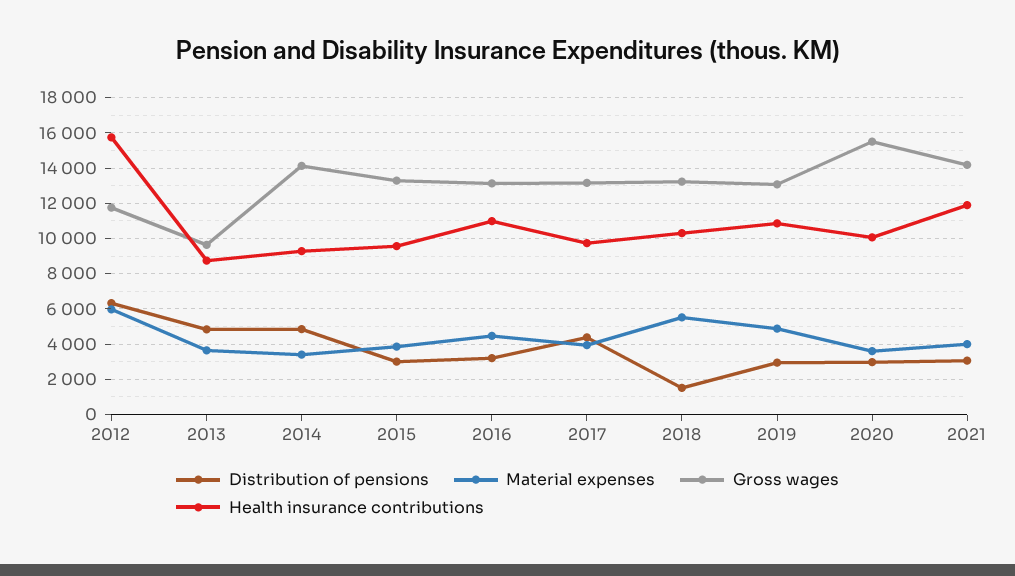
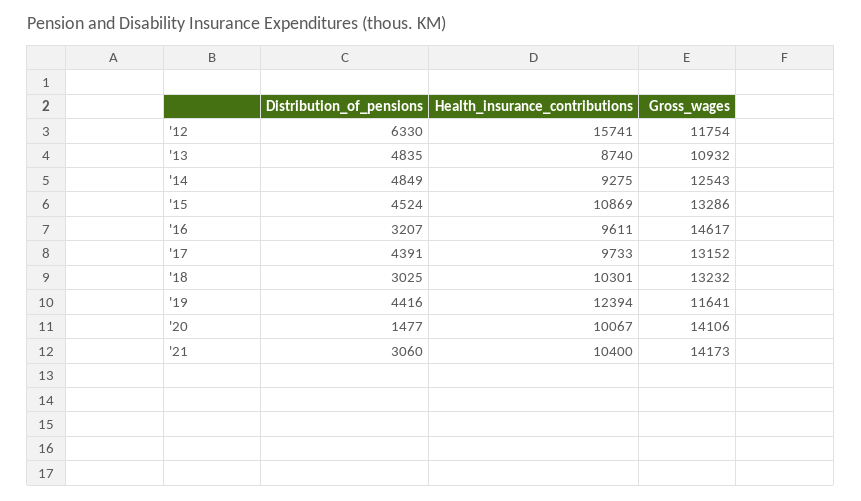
  {
    "Distribution of pensions": {
      "2012": 6330,
      "2013": 4835,
      "2014": 4849,
-     "2015": 3000,
+     "2015": 4524,
      "2016": 3207,
      "2017": 4391,
-     "2018": 1500,
+     "2018": 3025,
-     "2019": 3000,
+     "2019": 4416,
-     "2020": 3000,
+     "2020": 1477,
      "2021": 3060
    },
-   "Material expenses": {
-     "2012": 6000,
-     "2013": 3500,
-     "2014": 3500,
-     "2015": 4000,
-     "2016": 4500,
-     "2017": 4000,
-     "2018": 5500,
-     "2019": 5000,
-     "2020": 3500,
-     "2021": 4000
-   },
    "Gross wages": {
      "2012": 11754,
-     "2013": 9500,
+     "2013": 10932,
-     "2014": 14000,
+     "2014": 12543,
      "2015": 13286,
-     "2016": 13000,
+     "2016": 14617,
      "2017": 13152,
      "2018": 13232,
-     "2019": 13000,
+     "2019": 11641,
-     "2020": 15500,
+     "2020": 14106,
      "2021": 14173
    },
    "Health insurance contributions": {
      "2012": 15741,
      "2013": 8740,
      "2014": 9275,
-     "2015": 9500,
+     "2015": 10869,
-     "2016": 11000,
+     "2016": 9611,
      "2017": 9733,
      "2018": 10301,
-     "2019": 11000,
+     "2019": 12394,
      "2020": 10067,
-     "2021": 12000
+     "2021": 10400
    }
  }

